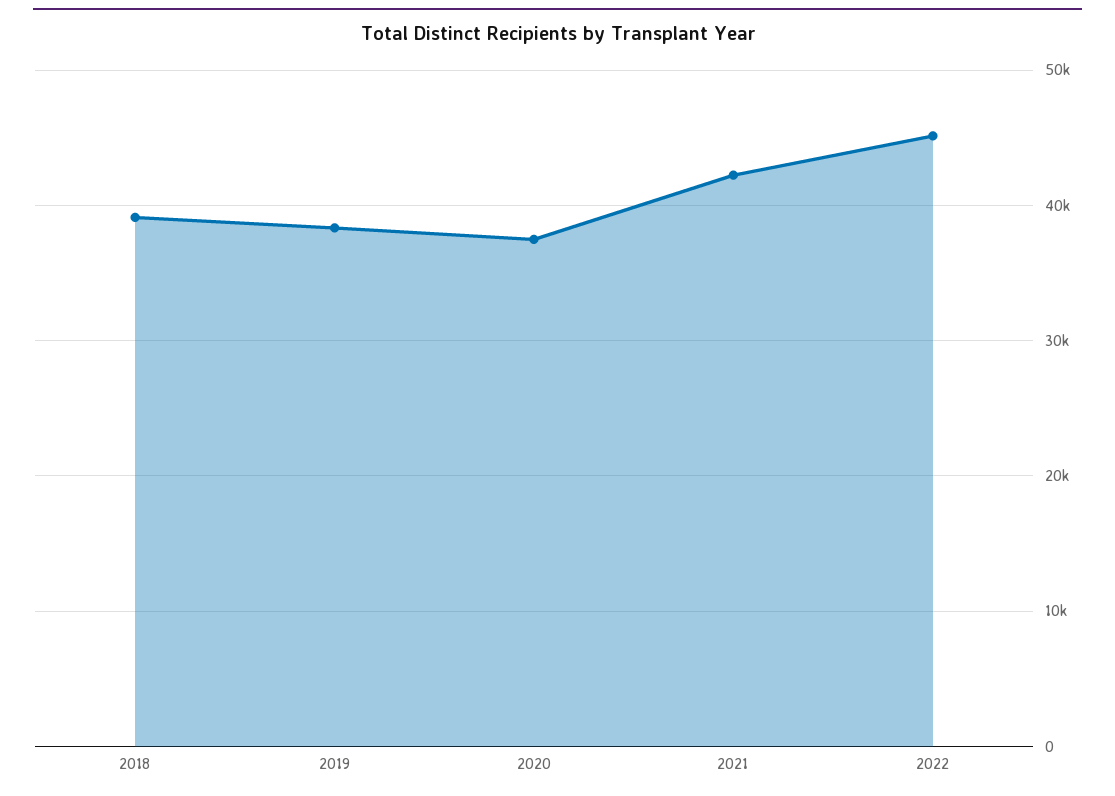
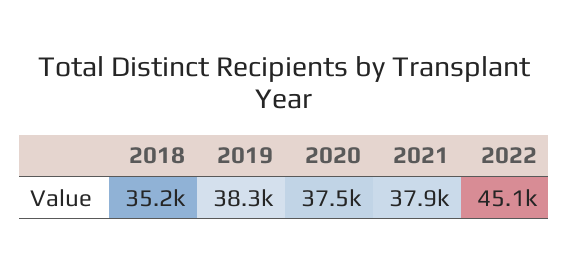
  {
-   "2018": 39000,
+   "2018": 35200,
    "2019": 38300,
    "2020": 37500,
-   "2021": 42000,
+   "2021": 37900,
    "2022": 45100
  }

